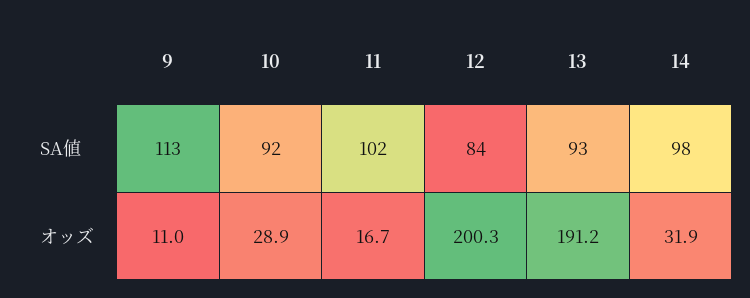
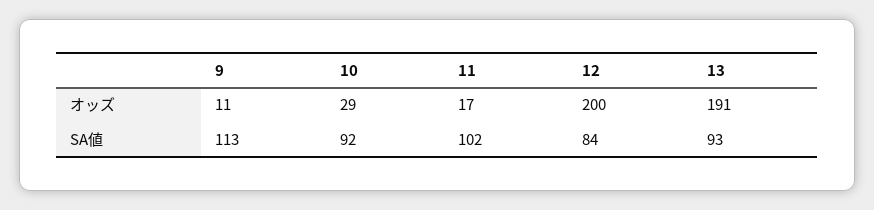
  {
    "9": {
      "SA値": 113,
      "オッズ": 11
    },
    "10": {
      "SA値": 92,
      "オッズ": 28.9
    },
    "11": {
      "SA値": 102,
      "オッズ": 16.7
    },
    "12": {
      "SA値": 84,
      "オッズ": 200.3
    },
    "13": {
      "SA値": 93,
      "オッズ": 191.2
-   },
+   }
-   "14": {
-     "SA値": 98,
-     "オッズ": 31.9
-   }
  }

